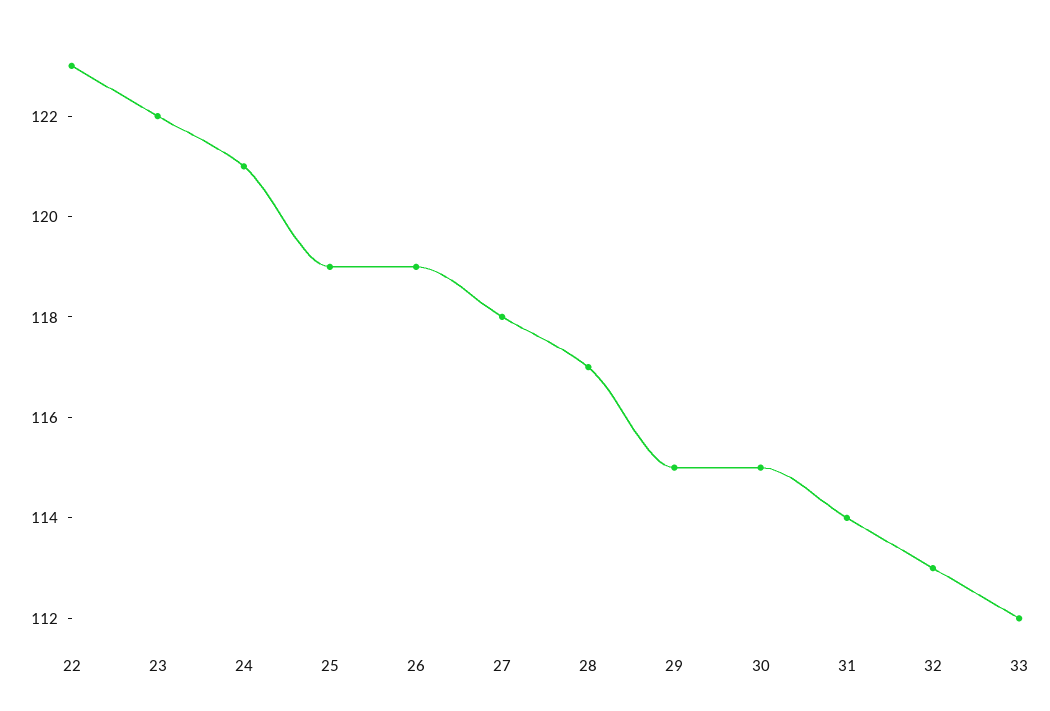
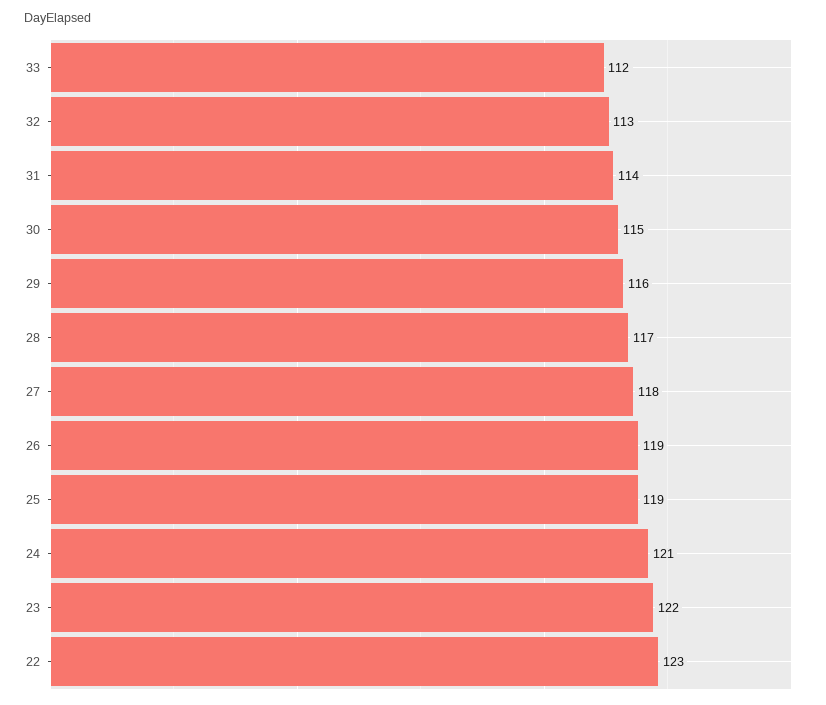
  {
    "22": 123,
    "23": 122,
    "24": 121,
    "25": 119,
    "26": 119,
    "27": 118,
    "28": 117,
-   "29": 115,
+   "29": 116,
    "30": 115,
    "31": 114,
    "32": 113,
    "33": 112
  }

